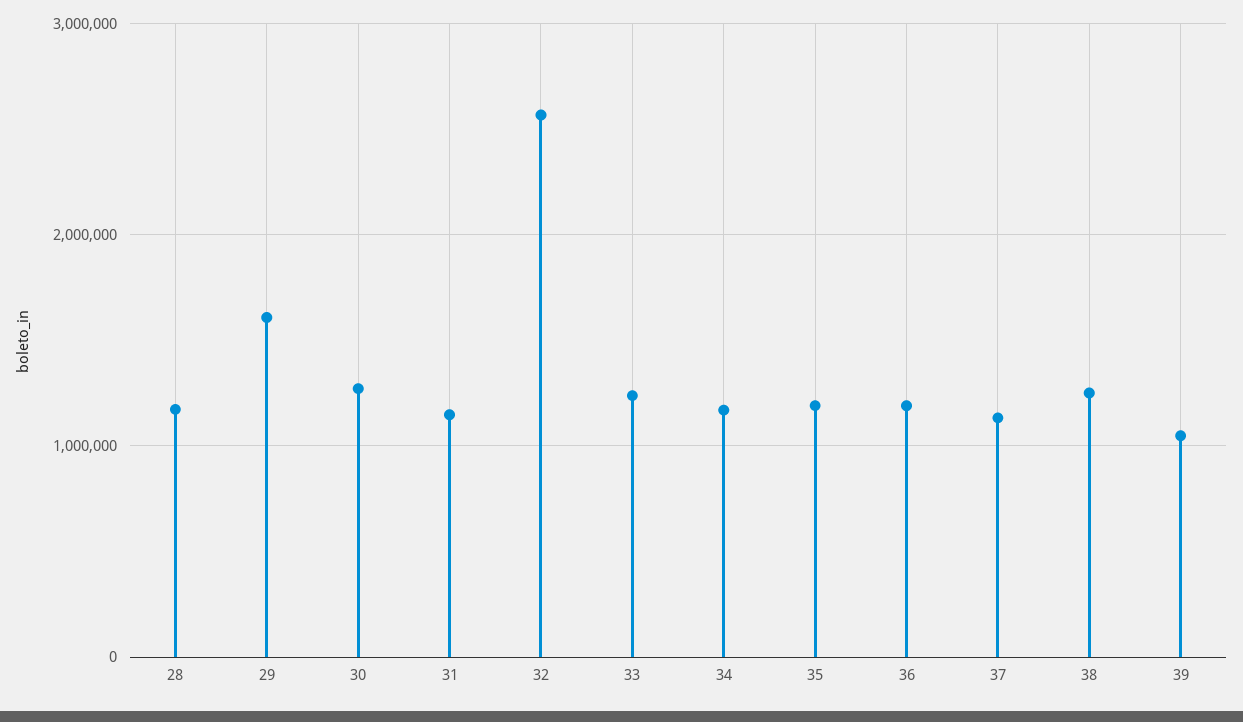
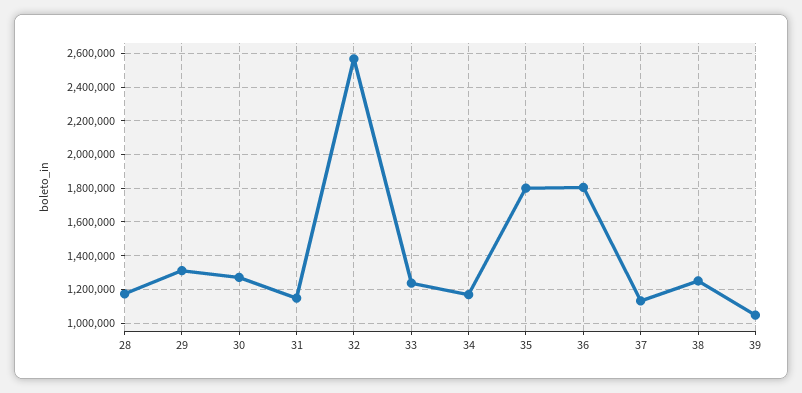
  {
    "28": 1150000,
-   "29": 1600000,
+   "29": 1300000,
    "30": 1250000,
    "31": 1150000,
    "32": 2550000,
    "33": 1250000,
    "34": 1150000,
-   "35": 1200000,
+   "35": 1800000,
-   "36": 1200000,
+   "36": 1800000,
    "37": 1150000,
    "38": 1250000,
    "39": 1050000
  }

